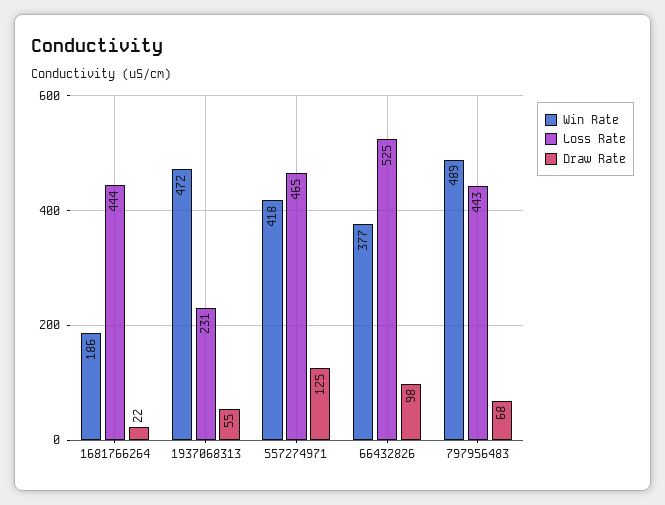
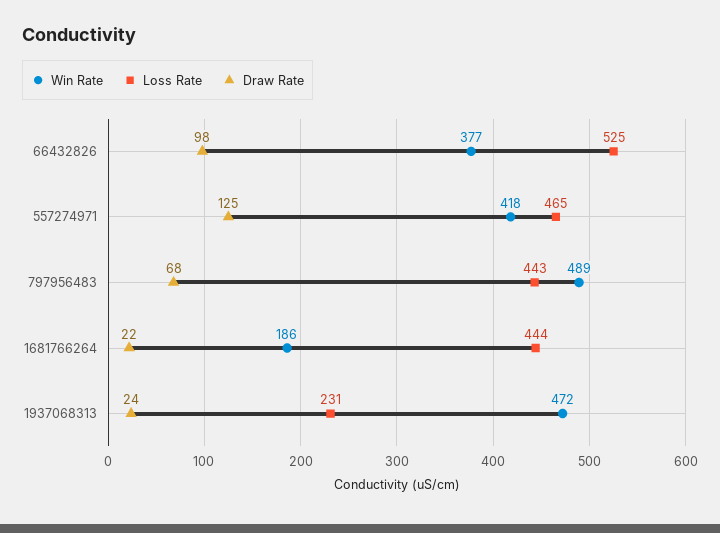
  {
    "Win Rate": {
      "1681766264": 186,
      "1937068313": 472,
      "557274971": 418,
      "66432826": 377,
      "797956483": 489
    },
    "Loss Rate": {
      "1681766264": 444,
      "1937068313": 231,
      "557274971": 465,
      "66432826": 525,
      "797956483": 443
    },
    "Draw Rate": {
      "1681766264": 22,
-     "1937068313": 55,
+     "1937068313": 24,
      "557274971": 125,
      "66432826": 98,
      "797956483": 68
    }
  }

